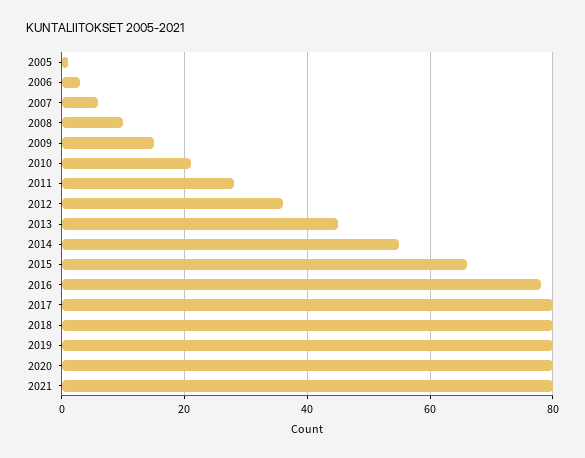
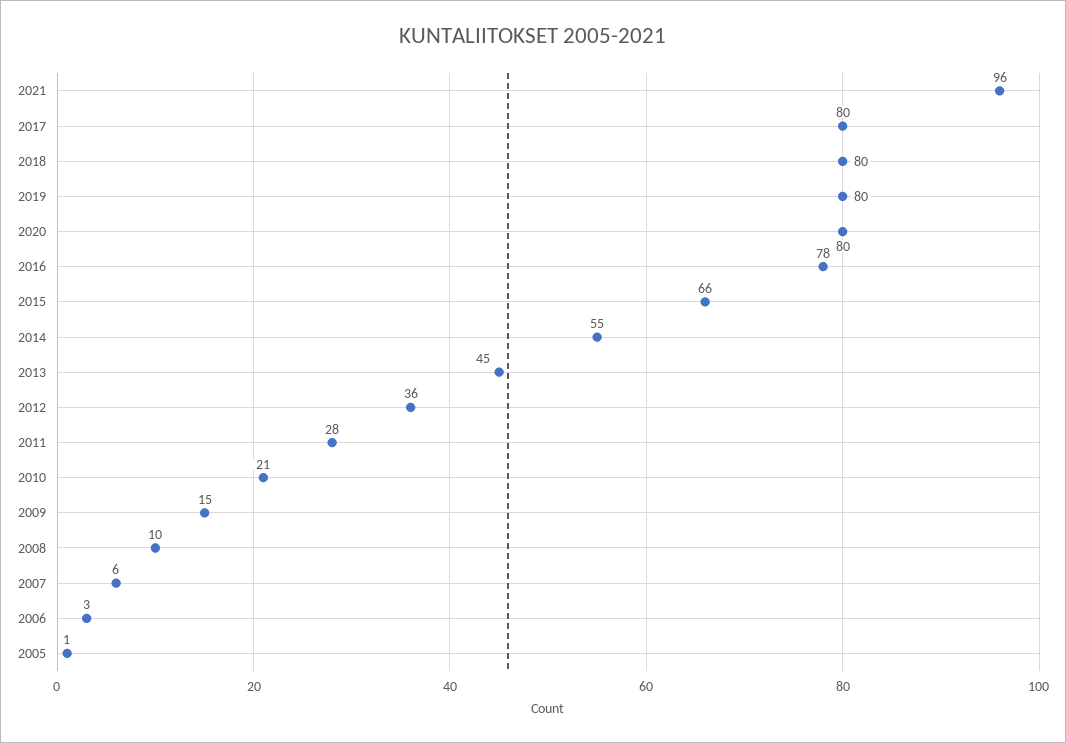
  {
    "2005": 1,
    "2006": 3,
    "2007": 6,
    "2008": 10,
    "2009": 15,
    "2010": 21,
    "2011": 28,
    "2012": 36,
    "2013": 45,
    "2014": 55,
    "2015": 66,
    "2016": 78,
    "2017": 80,
    "2018": 80,
    "2019": 80,
    "2020": 80,
-   "2021": 80
+   "2021": 96
  }

